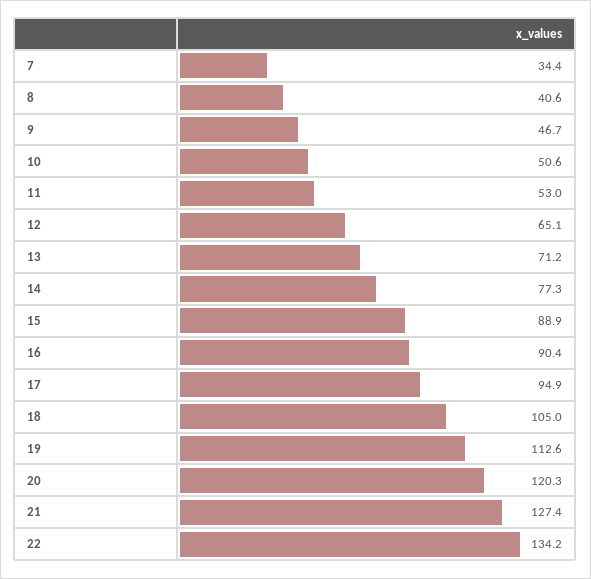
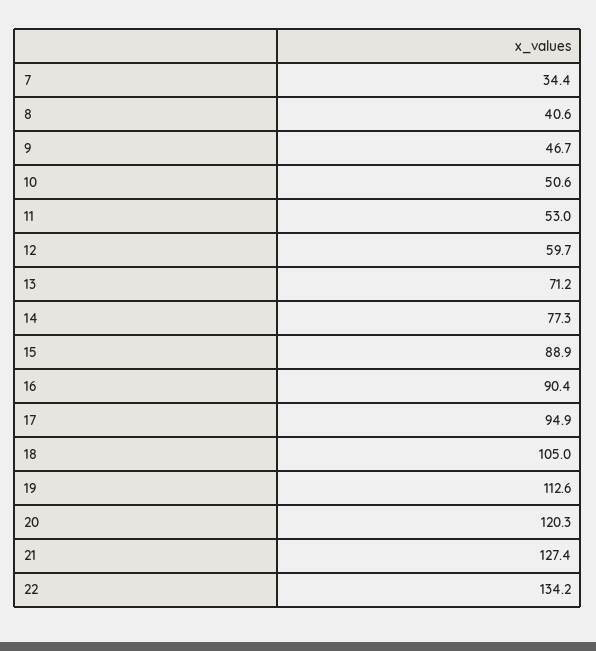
  {
    "7": 34.4,
    "8": 40.6,
    "9": 46.7,
    "10": 50.6,
    "11": 53,
-   "12": 65.1,
+   "12": 59.7,
    "13": 71.2,
    "14": 77.3,
    "15": 88.9,
    "16": 90.4,
    "17": 94.9,
    "18": 105,
    "19": 112.6,
    "20": 120.3,
    "21": 127.4,
    "22": 134.2
  }

